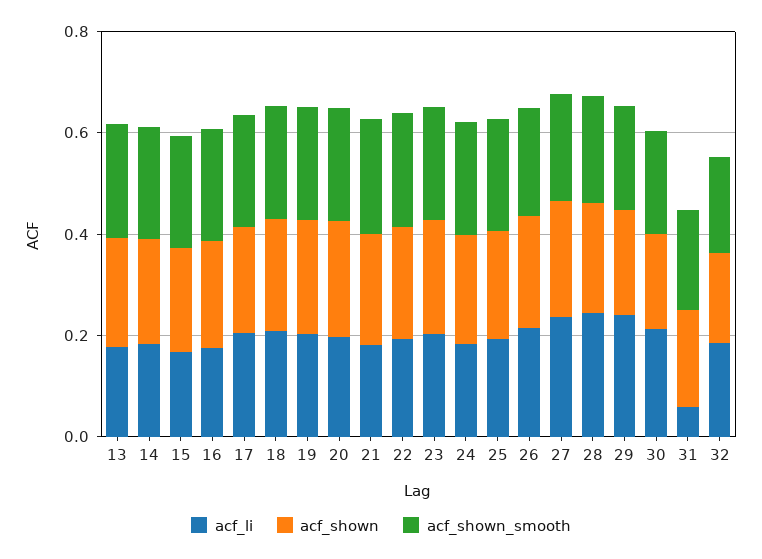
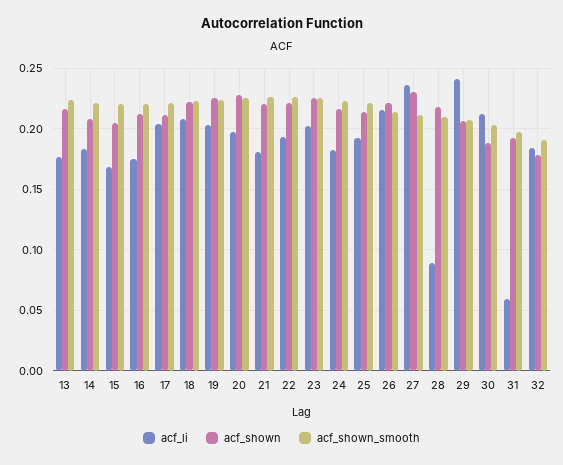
  {
    "acf_li": {
      "13": 0.175,
      "14": 0.185,
      "15": 0.17,
      "16": 0.175,
      "17": 0.205,
      "18": 0.21,
      "19": 0.205,
      "20": 0.195,
      "21": 0.18,
      "22": 0.195,
      "23": 0.2,
      "24": 0.18,
      "25": 0.19,
      "26": 0.215,
      "27": 0.235,
-     "28": 0.25,
+     "28": 0.09,
      "29": 0.24,
      "30": 0.21,
      "31": 0.06,
      "32": 0.185
    },
    "acf_shown": {
      "13": 0.215,
      "14": 0.21,
      "15": 0.205,
      "16": 0.21,
      "17": 0.21,
      "18": 0.22,
      "19": 0.225,
      "20": 0.23,
      "21": 0.22,
      "22": 0.22,
      "23": 0.225,
      "24": 0.215,
      "25": 0.215,
      "26": 0.22,
      "27": 0.23,
      "28": 0.22,
      "29": 0.205,
      "30": 0.19,
      "31": 0.19,
      "32": 0.18
    },
    "acf_shown_smooth": {
      "13": 0.225,
      "14": 0.22,
      "15": 0.22,
      "16": 0.22,
      "17": 0.22,
      "18": 0.225,
      "19": 0.225,
      "20": 0.225,
      "21": 0.225,
      "22": 0.225,
      "23": 0.225,
      "24": 0.225,
      "25": 0.22,
      "26": 0.215,
      "27": 0.21,
      "28": 0.21,
      "29": 0.205,
      "30": 0.205,
      "31": 0.195,
      "32": 0.19
    }
  }

